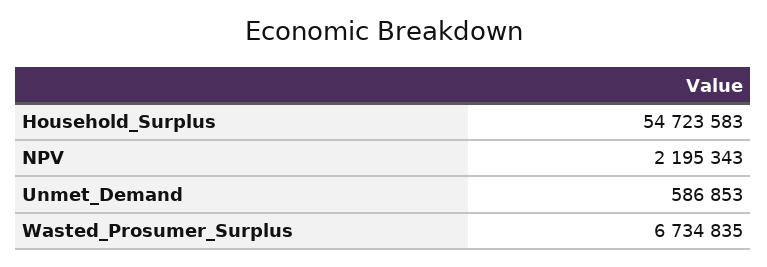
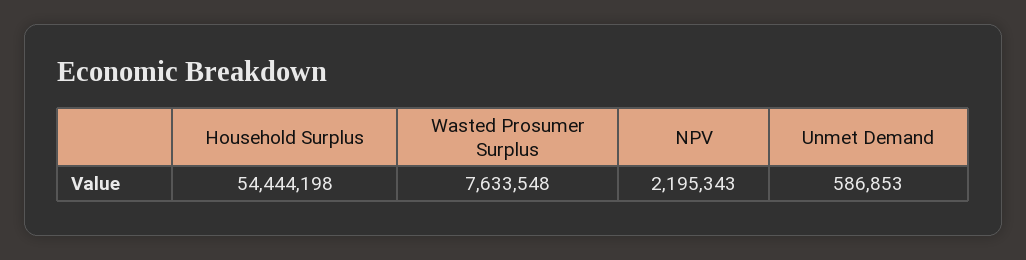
  {
-   "Household_Surplus": 54723583,
+   "Household_Surplus": 54444198,
    "NPV": 2195343,
    "Unmet_Demand": 586853,
-   "Wasted_Prosumer_Surplus": 6734835
+   "Wasted_Prosumer_Surplus": 7633548
  }

